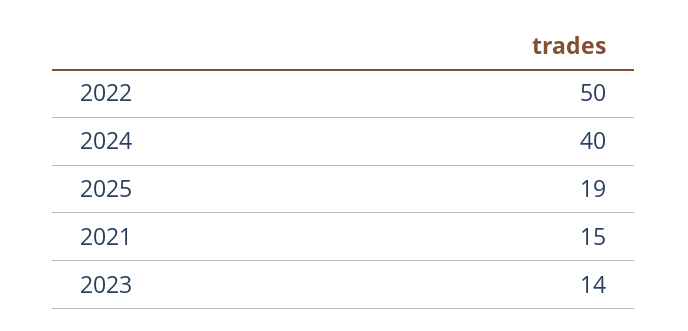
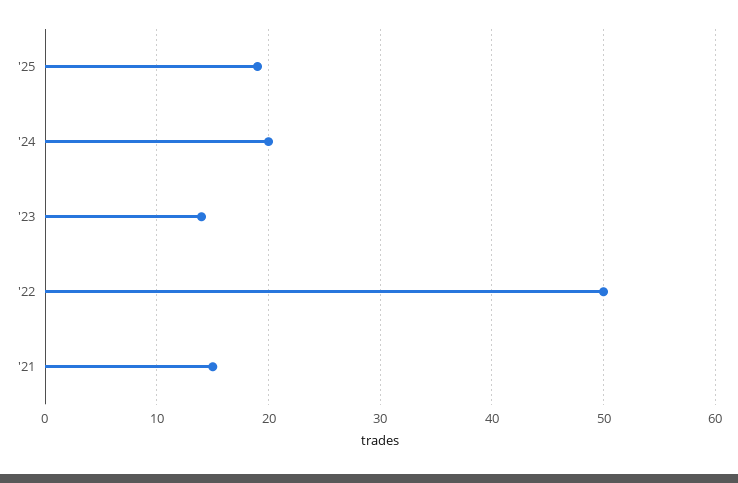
  {
    "2022": 50,
-   "2024": 40,
+   "2024": 20,
    "2025": 19,
    "2021": 15,
    "2023": 14
  }

